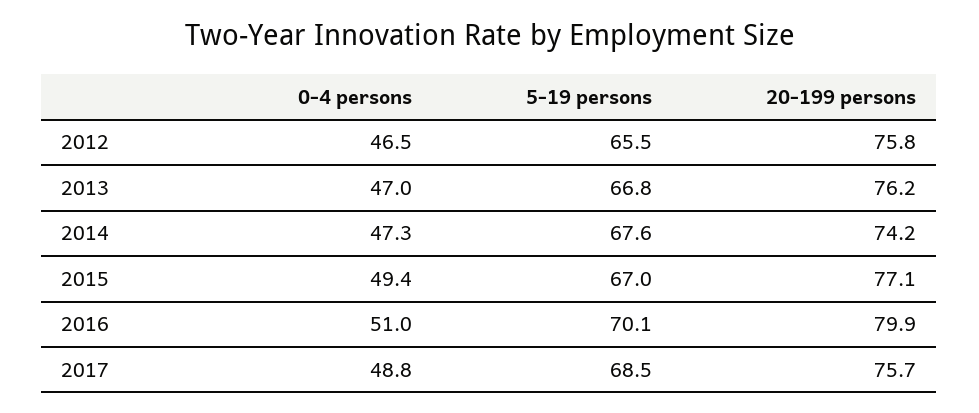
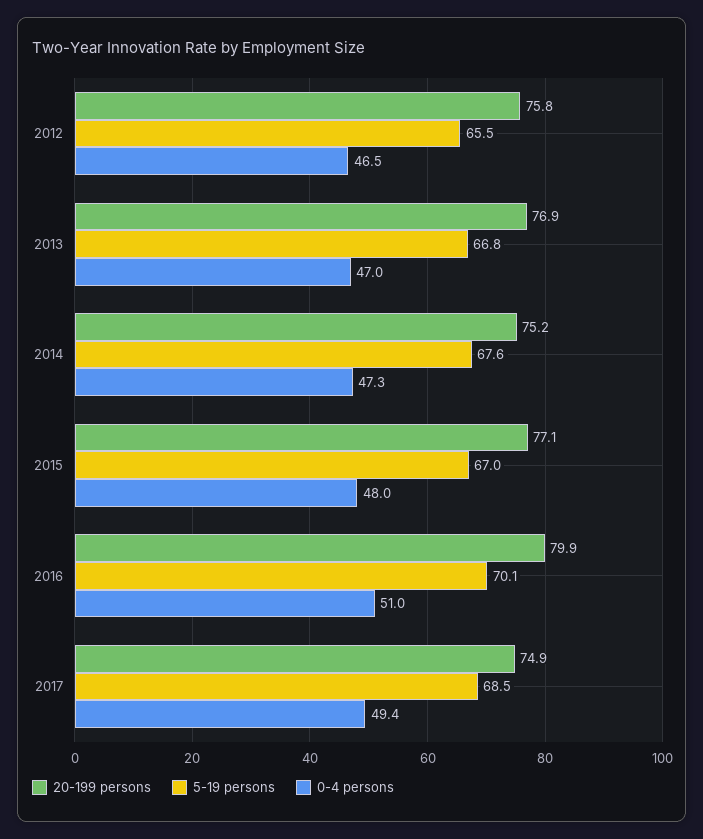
  {
    "0-4 persons": {
      "2012": 46.5,
      "2013": 47,
      "2014": 47.3,
-     "2015": 49.4,
+     "2015": 48,
      "2016": 51,
-     "2017": 48.8
+     "2017": 49.4
    },
    "5-19 persons": {
      "2012": 65.5,
      "2013": 66.8,
      "2014": 67.6,
      "2015": 67,
      "2016": 70.1,
      "2017": 68.5
    },
    "20-199 persons": {
      "2012": 75.8,
-     "2013": 76.2,
+     "2013": 76.9,
-     "2014": 74.2,
+     "2014": 75.2,
      "2015": 77.1,
      "2016": 79.9,
-     "2017": 75.7
+     "2017": 74.9
    }
  }

